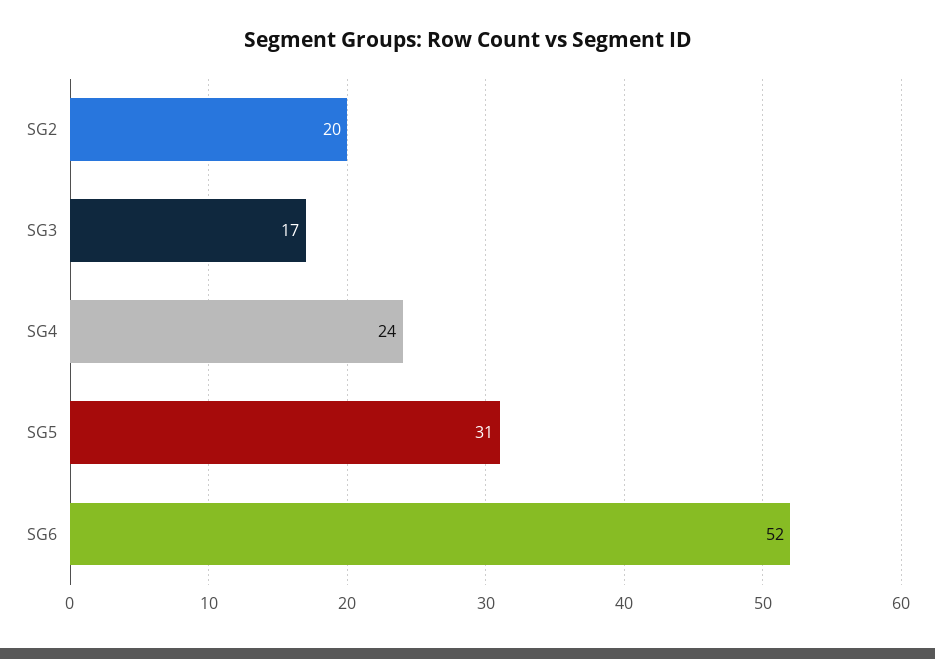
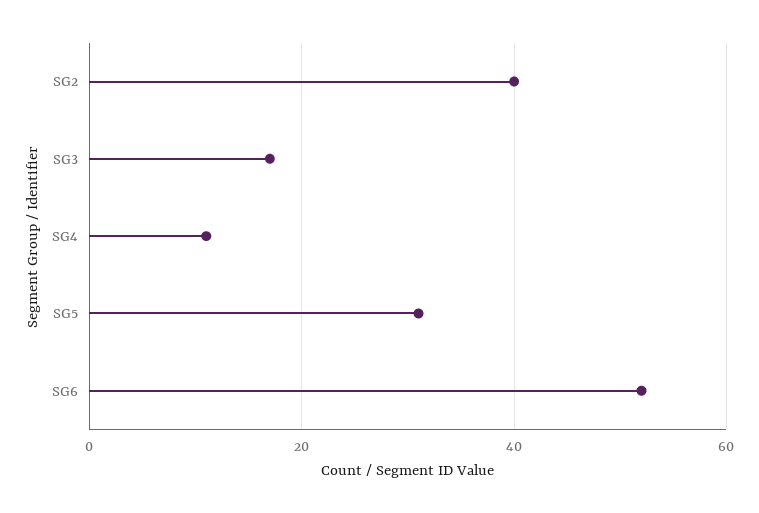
  {
-   "SG2": 20,
+   "SG2": 40,
    "SG3": 17,
-   "SG4": 24,
+   "SG4": 10,
    "SG5": 31,
    "SG6": 52
  }

